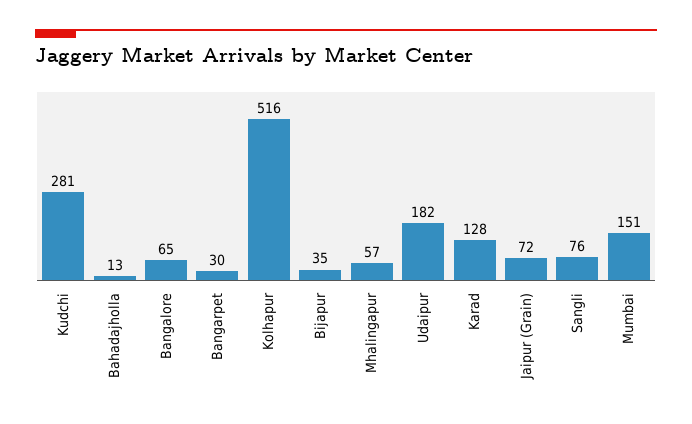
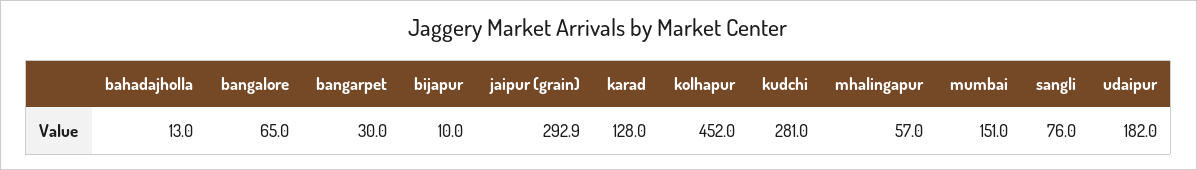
  {
    "Kudchi": 281,
    "Bahadajholla": 13,
    "Bangalore": 65,
    "Bangarpet": 30,
-   "Kolhapur": 516,
+   "Kolhapur": 452,
-   "Bijapur": 35,
+   "Bijapur": 10,
    "Mhalingapur": 57,
    "Udaipur": 182,
    "Karad": 128,
-   "Jaipur (Grain)": 72,
+   "Jaipur (Grain)": 292.9,
    "Sangli": 76,
    "Mumbai": 151
  }

